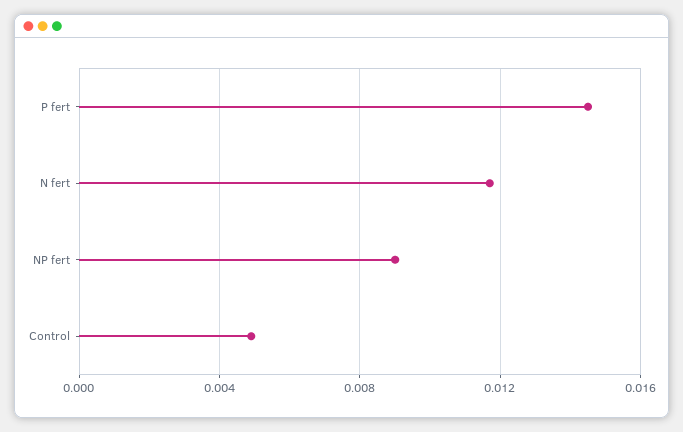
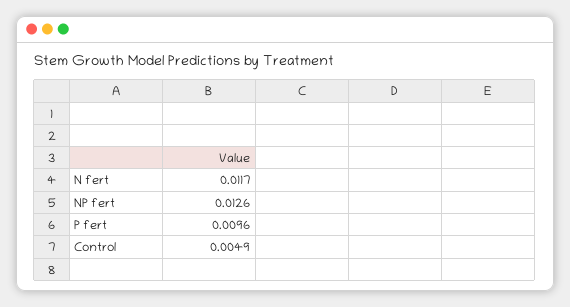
  {
-   "P fert": 0.0145,
+   "P fert": 0.0096,
    "N fert": 0.0117,
-   "NP fert": 0.009,
+   "NP fert": 0.0126,
    "Control": 0.0049
  }

